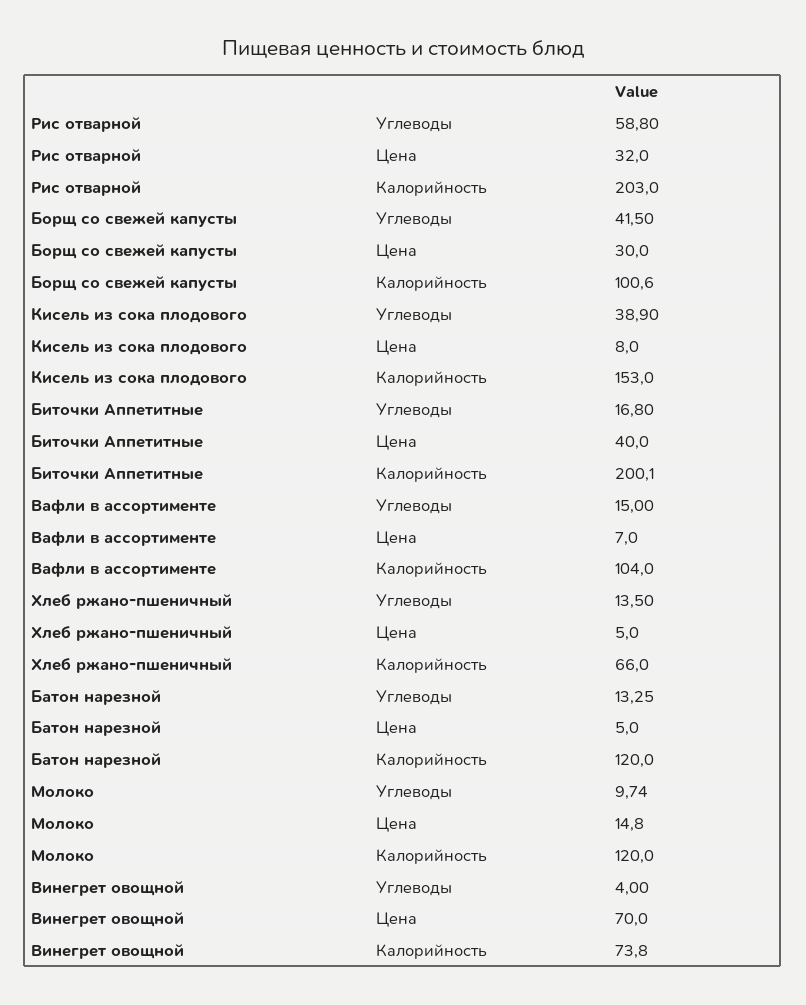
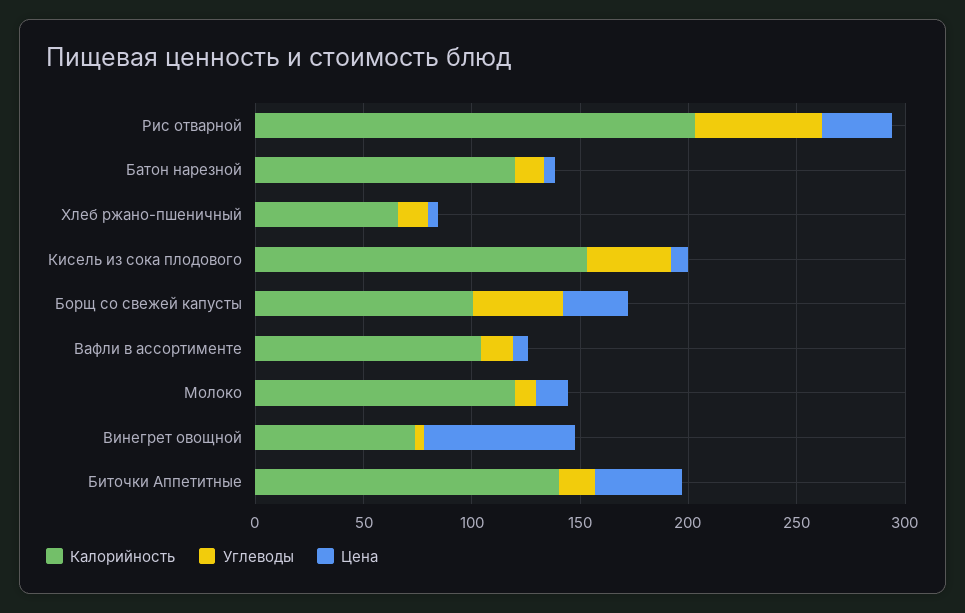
  {
    "Углеводы": {
      "Рис отварной": 58.8,
      "Борщ со свежей капусты": 41.5,
      "Кисель из сока плодового": 38.9,
      "Биточки Аппетитные": 16.8,
      "Вафли в ассортименте": 15,
      "Хлеб ржано-пшеничный": 13.5,
      "Батон нарезной": 13.25,
      "Молоко": 9.74,
      "Винегрет овощной": 4
    },
    "Цена": {
      "Рис отварной": 32,
      "Борщ со свежей капусты": 30,
      "Кисель из сока плодового": 8,
      "Биточки Аппетитные": 40,
      "Вафли в ассортименте": 7,
      "Хлеб ржано-пшеничный": 5,
      "Батон нарезной": 5,
      "Молоко": 14.8,
      "Винегрет овощной": 70
    },
    "Калорийность": {
      "Рис отварной": 203,
      "Борщ со свежей капусты": 100.6,
      "Кисель из сока плодового": 153,
-     "Биточки Аппетитные": 200.1,
+     "Биточки Аппетитные": 140,
      "Вафли в ассортименте": 104,
      "Хлеб ржано-пшеничный": 66,
      "Батон нарезной": 120,
      "Молоко": 120,
      "Винегрет овощной": 73.8
    }
  }

